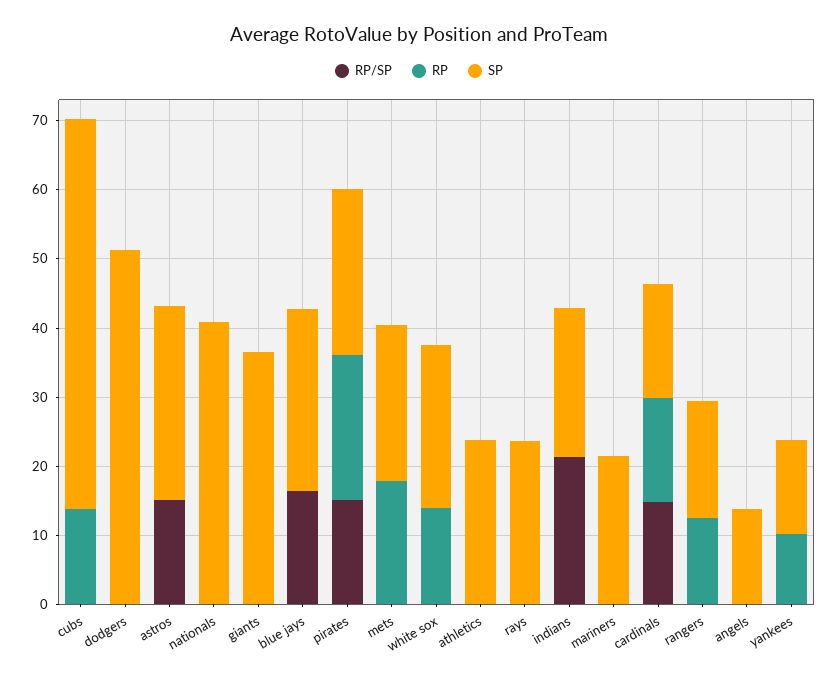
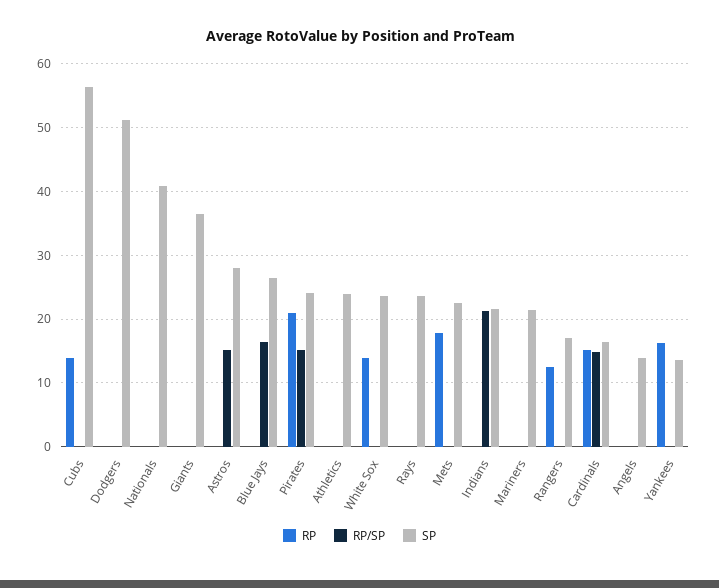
  {
    "RP/SP": {
      "cubs": 0,
      "dodgers": 0,
      "astros": 15,
      "nationals": 0,
      "giants": 0,
      "blue jays": 16,
      "pirates": 15,
      "mets": 0,
      "white sox": 0,
      "athletics": 0,
      "rays": 0,
      "indians": 21,
      "mariners": 0,
      "cardinals": 15,
      "rangers": 0,
      "angels": 0,
      "yankees": 0
    },
    "RP": {
      "cubs": 14,
      "dodgers": 0,
      "astros": 0,
      "nationals": 0,
      "giants": 0,
      "blue jays": 0,
      "pirates": 21,
      "mets": 18,
      "white sox": 14,
      "athletics": 0,
      "rays": 0,
      "indians": 0,
      "mariners": 0,
      "cardinals": 15,
      "rangers": 12,
      "angels": 0,
-     "yankees": 10
+     "yankees": 16
    },
    "SP": {
      "cubs": 56,
      "dodgers": 51,
      "astros": 28,
      "nationals": 41,
      "giants": 37,
      "blue jays": 26,
      "pirates": 24,
      "mets": 23,
      "white sox": 24,
      "athletics": 24,
      "rays": 24,
      "indians": 22,
      "mariners": 21,
      "cardinals": 16,
      "rangers": 17,
      "angels": 14,
      "yankees": 14
    }
  }

